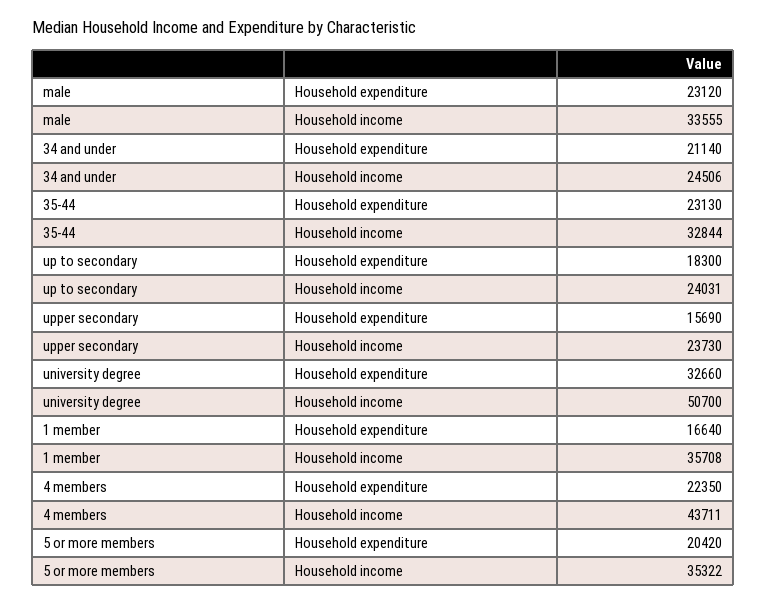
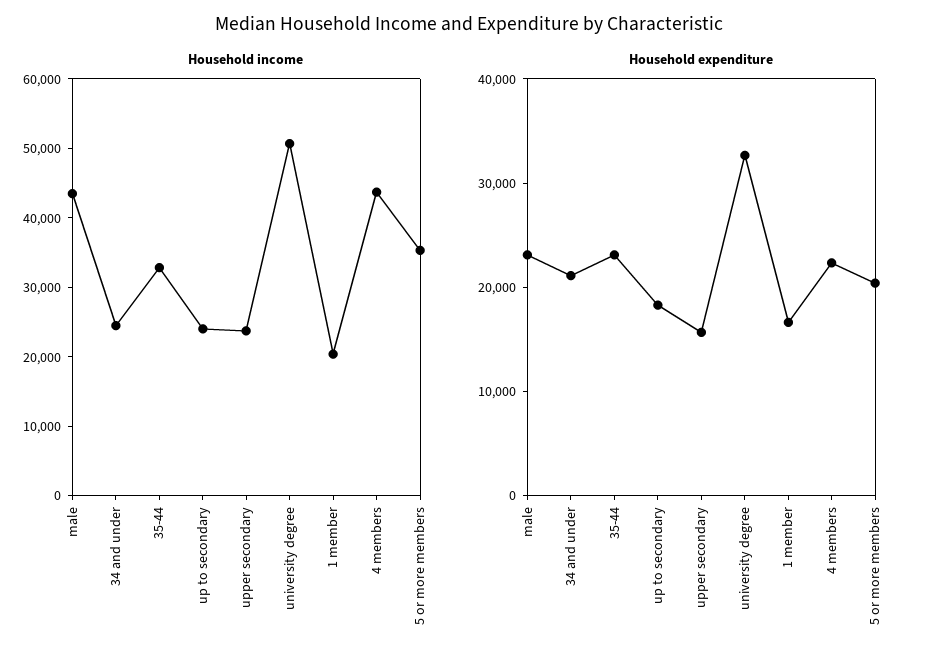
  {
    "Household expenditure": {
      "male": 23120,
      "34 and under": 21140,
      "35-44": 23130,
      "up to secondary": 18300,
      "upper secondary": 15690,
      "university degree": 32660,
      "1 member": 16640,
      "4 members": 22350,
      "5 or more members": 20420
    },
    "Household income": {
-     "male": 33555,
+     "male": 44000,
      "34 and under": 24506,
      "35-44": 32844,
      "up to secondary": 24031,
      "upper secondary": 23730,
      "university degree": 50700,
-     "1 member": 35708,
+     "1 member": 20000,
      "4 members": 43711,
      "5 or more members": 35322
    }
  }

